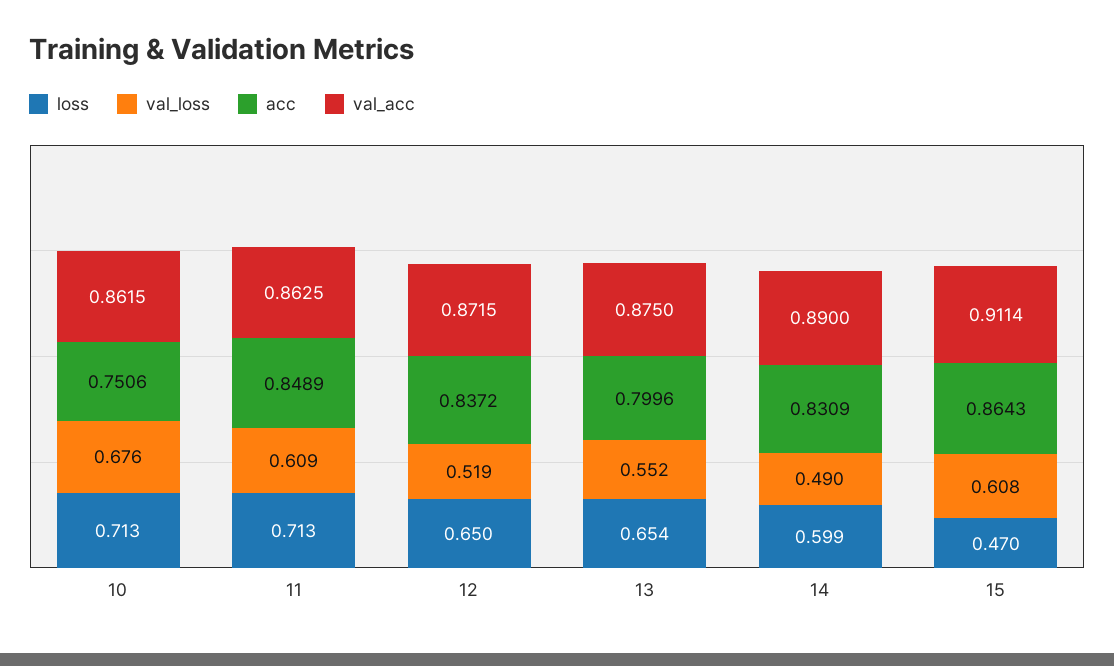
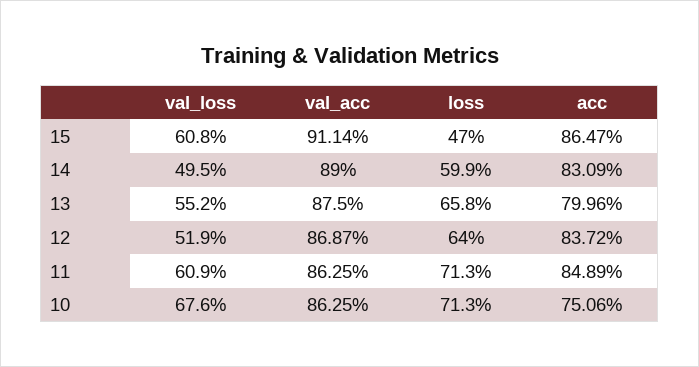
  {
    "loss": {
      "10": 0.713,
      "11": 0.713,
-     "12": 0.65,
+     "12": 0.64,
-     "13": 0.654,
+     "13": 0.658,
      "14": 0.599,
      "15": 0.47
    },
    "val_loss": {
      "10": 0.676,
      "11": 0.609,
      "12": 0.519,
      "13": 0.552,
-     "14": 0.49,
+     "14": 0.495,
      "15": 0.608
    },
    "acc": {
      "10": 0.7506,
      "11": 0.8489,
      "12": 0.8372,
      "13": 0.7996,
      "14": 0.8309,
-     "15": 0.8643
+     "15": 0.8647
    },
    "val_acc": {
-     "10": 0.8615,
+     "10": 0.8625,
      "11": 0.8625,
-     "12": 0.8715,
+     "12": 0.8687,
      "13": 0.875,
      "14": 0.89,
      "15": 0.9114
    }
  }

